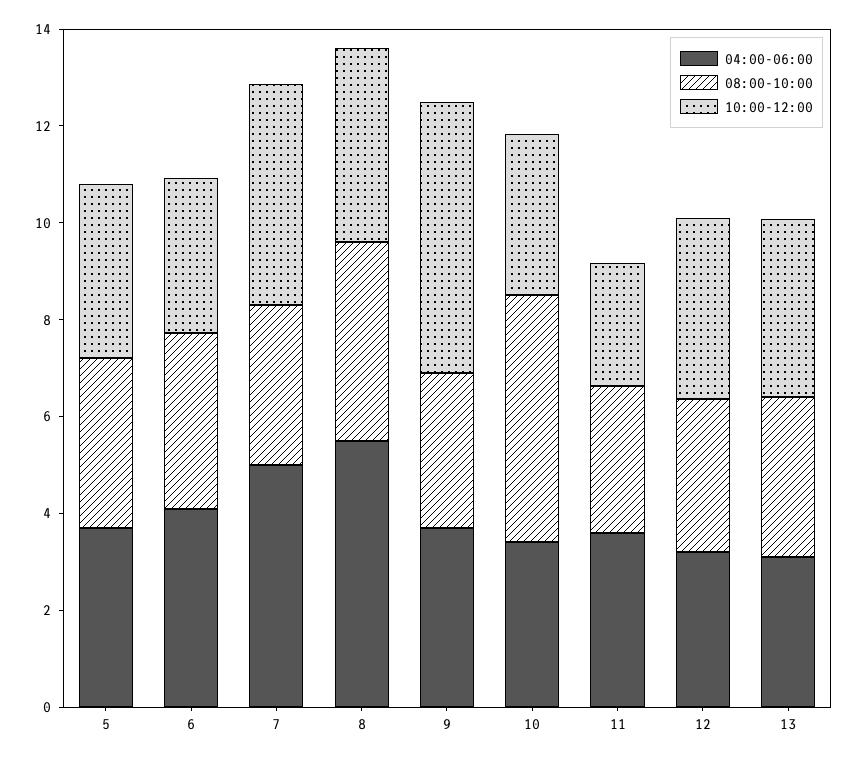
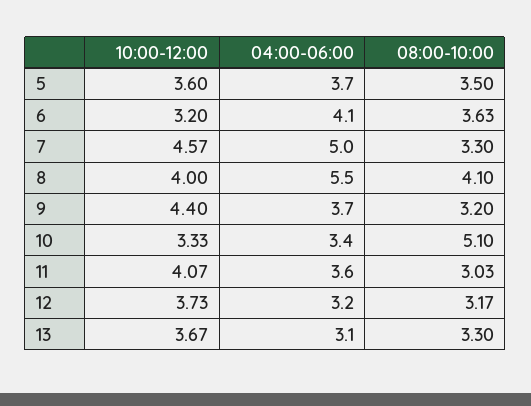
  {
    "04:00-06:00": {
      "5": 3.7,
      "6": 4.1,
      "7": 5,
      "8": 5.5,
      "9": 3.7,
      "10": 3.4,
      "11": 3.6,
      "12": 3.2,
      "13": 3.1
    },
    "08:00-10:00": {
      "5": 3.5,
      "6": 3.63,
      "7": 3.3,
      "8": 4.1,
      "9": 3.2,
      "10": 5.1,
      "11": 3.03,
      "12": 3.17,
      "13": 3.3
    },
    "10:00-12:00": {
      "5": 3.6,
      "6": 3.2,
      "7": 4.57,
      "8": 4,
-     "9": 5.5,
+     "9": 4.4,
      "10": 3.33,
-     "11": 2.5,
+     "11": 4.07,
      "12": 3.73,
      "13": 3.67
    }
  }

